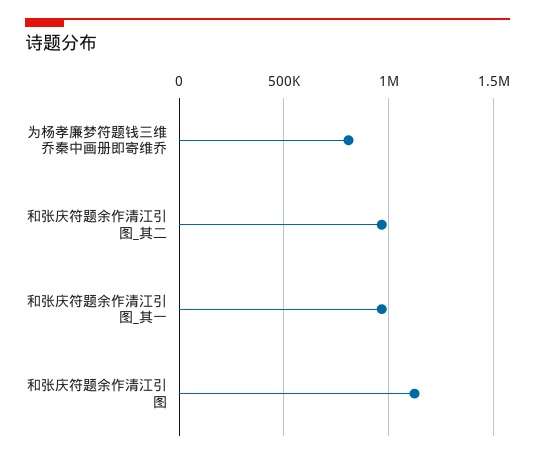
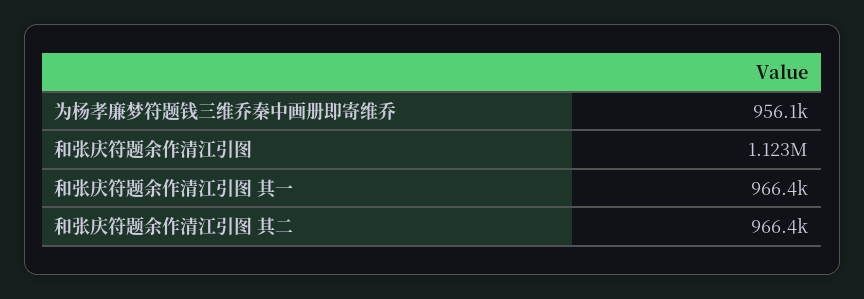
  {
-   "为杨孝廉梦符题钱三维乔秦中画册即寄维乔": 800000,
+   "为杨孝廉梦符题钱三维乔秦中画册即寄维乔": 956100,
    "和张庆符题余作清江引图_其二": 966400,
    "和张庆符题余作清江引图_其一": 966400,
    "和张庆符题余作清江引图": 1123000
  }

